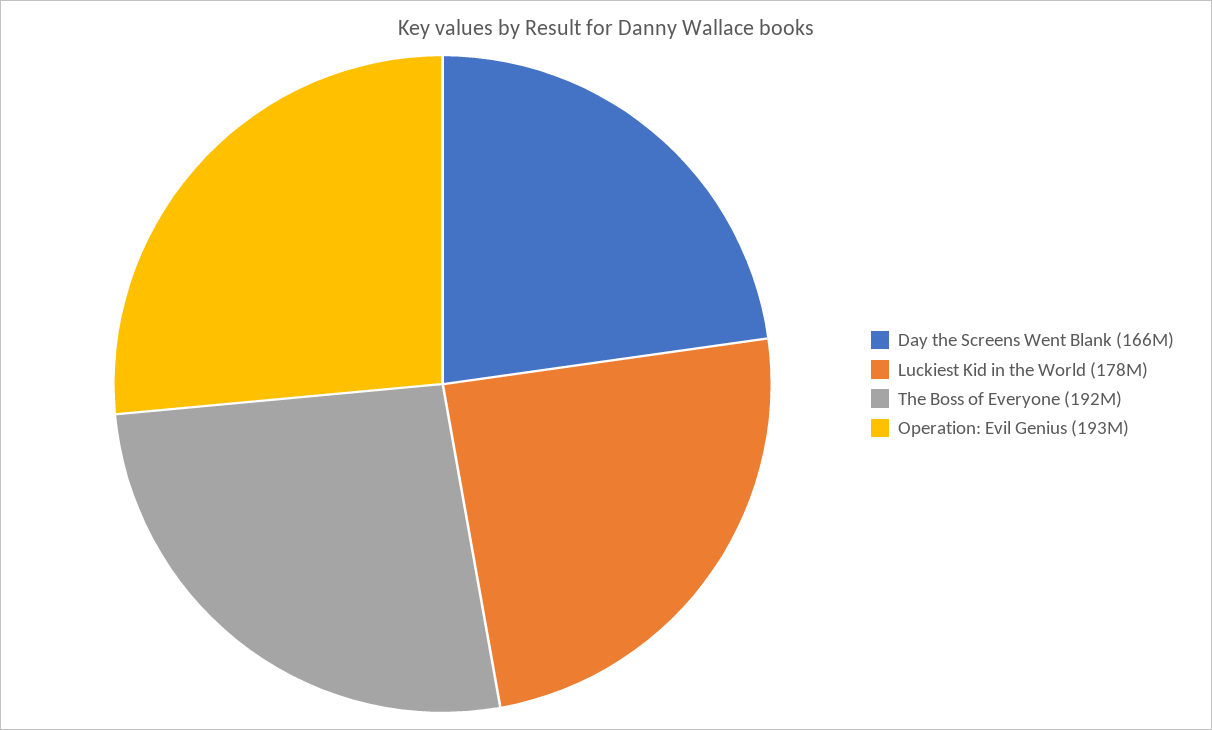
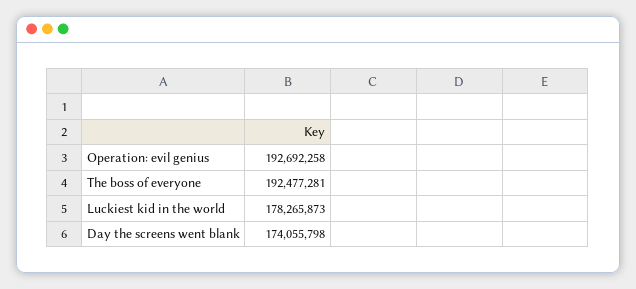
  {
-   "Day the Screens Went Blank": 166000000,
+   "Day the Screens Went Blank": 174055798,
    "Luckiest Kid in the World": 178265873,
    "The Boss of Everyone": 192477281,
    "Operation: Evil Genius": 192692258
  }

